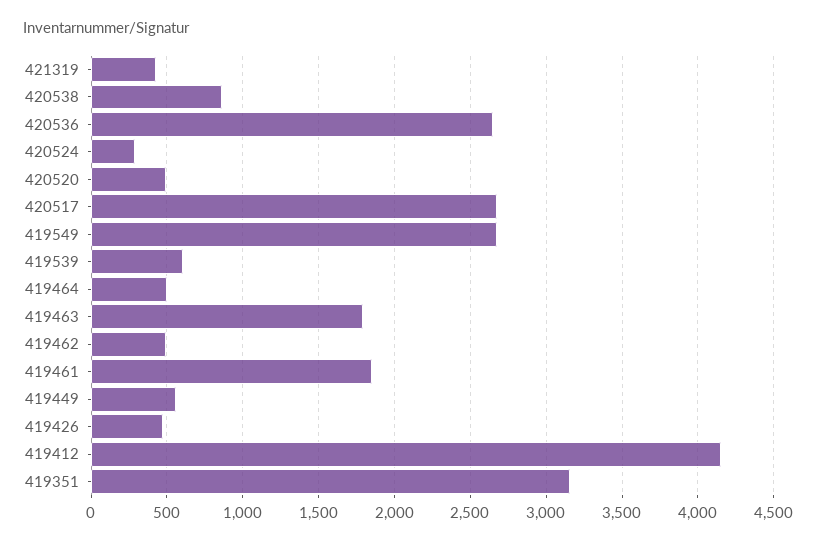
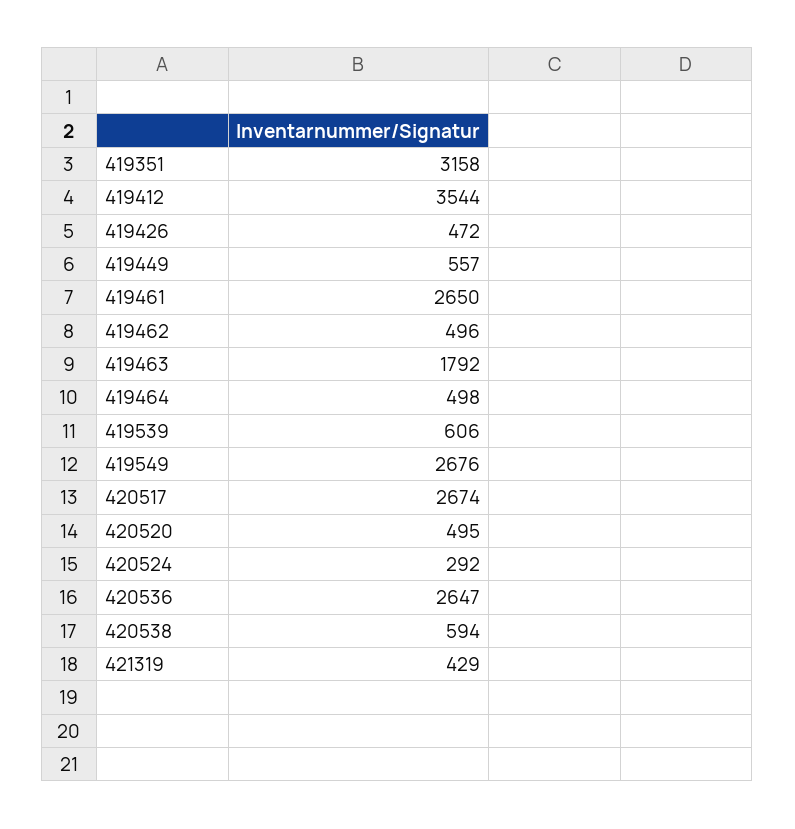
  {
    "421319": 429,
-   "420538": 850,
+   "420538": 594,
    "420536": 2647,
    "420524": 292,
    "420520": 495,
    "420517": 2674,
    "419549": 2676,
    "419539": 606,
    "419464": 498,
    "419463": 1792,
    "419462": 496,
-   "419461": 1850,
+   "419461": 2650,
    "419449": 557,
    "419426": 472,
-   "419412": 4150,
+   "419412": 3544,
    "419351": 3158
  }

